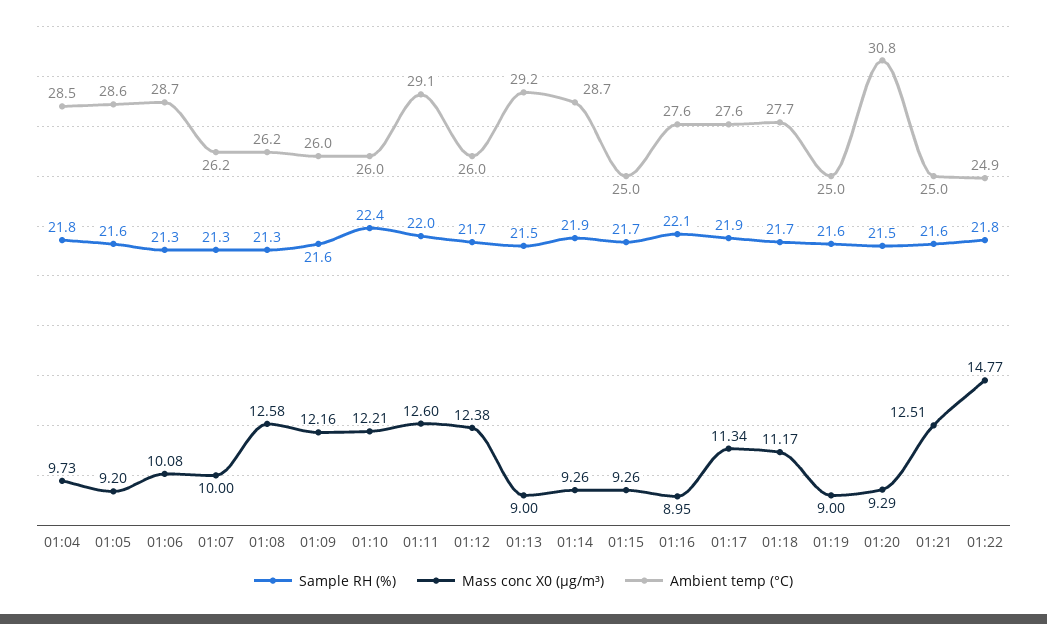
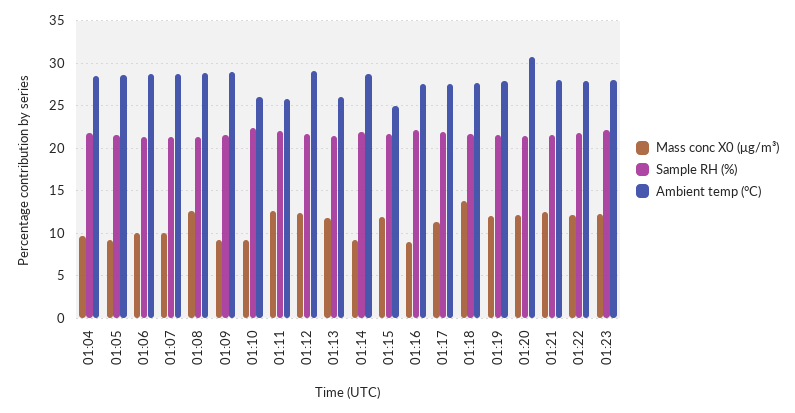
  {
    "Sample RH (%)": {
      "01:04": 21.8,
      "01:05": 21.6,
      "01:06": 21.3,
      "01:07": 21.3,
      "01:08": 21.3,
      "01:09": 21.6,
      "01:10": 22.4,
      "01:11": 22,
      "01:12": 21.7,
      "01:13": 21.5,
      "01:14": 21.9,
      "01:15": 21.7,
      "01:16": 22.1,
      "01:17": 21.9,
      "01:18": 21.7,
      "01:19": 21.6,
      "01:20": 21.5,
      "01:21": 21.6,
-     "01:22": 21.8
+     "01:22": 21.8,
+     "01:23": 22
    },
    "Mass conc X0 (μg/m³)": {
      "01:04": 9.73,
      "01:05": 9.2,
      "01:06": 10.08,
      "01:07": 10,
      "01:08": 12.58,
-     "01:09": 12.16,
+     "01:09": 9,
-     "01:10": 12.21,
+     "01:10": 9,
      "01:11": 12.6,
      "01:12": 12.38,
-     "01:13": 9,
+     "01:13": 12,
      "01:14": 9.26,
-     "01:15": 9.26,
+     "01:15": 12,
      "01:16": 8.95,
      "01:17": 11.34,
-     "01:18": 11.17,
+     "01:18": 14,
-     "01:19": 9,
+     "01:19": 12,
-     "01:20": 9.29,
+     "01:20": 12,
      "01:21": 12.51,
-     "01:22": 14.77
+     "01:22": 12,
+     "01:23": 12
    },
    "Ambient temp (°C)": {
      "01:04": 28.5,
      "01:05": 28.6,
      "01:06": 28.7,
-     "01:07": 26.2,
+     "01:07": 29,
-     "01:08": 26.2,
+     "01:08": 29,
-     "01:09": 26,
+     "01:09": 29,
      "01:10": 26,
-     "01:11": 29.1,
+     "01:11": 26,
-     "01:12": 26,
+     "01:12": 29,
-     "01:13": 29.2,
+     "01:13": 26,
      "01:14": 28.7,
      "01:15": 25,
      "01:16": 27.6,
      "01:17": 27.6,
      "01:18": 27.7,
-     "01:19": 25,
+     "01:19": 28,
      "01:20": 30.8,
-     "01:21": 25,
+     "01:21": 28,
-     "01:22": 24.9
+     "01:22": 28,
+     "01:23": 28
    }
  }

